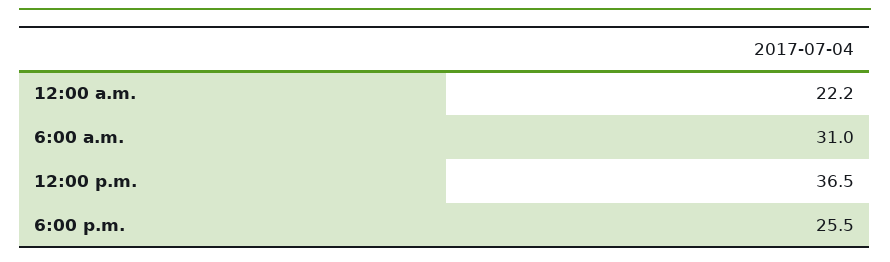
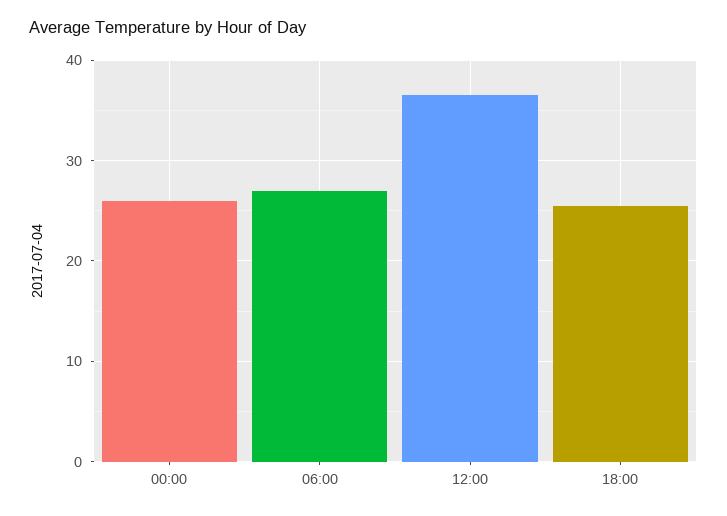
  {
-   "12:00 a.m.": 22.2,
+   "12:00 a.m.": 26,
-   "6:00 a.m.": 31,
+   "6:00 a.m.": 27,
    "12:00 p.m.": 36.5,
    "6:00 p.m.": 25.5
  }

